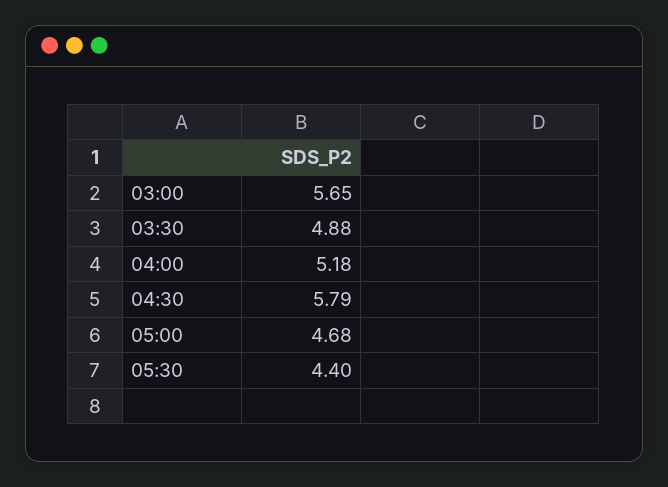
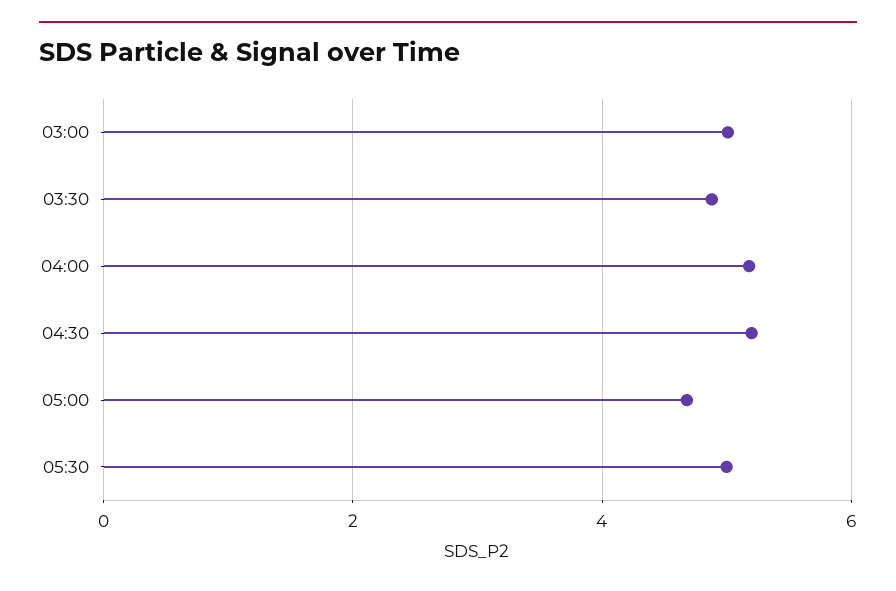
  {
-   "03:00": 5.65,
+   "03:00": 5,
    "03:30": 4.88,
    "04:00": 5.18,
-   "04:30": 5.79,
+   "04:30": 5.2,
    "05:00": 4.68,
-   "05:30": 4.4
+   "05:30": 5
  }

